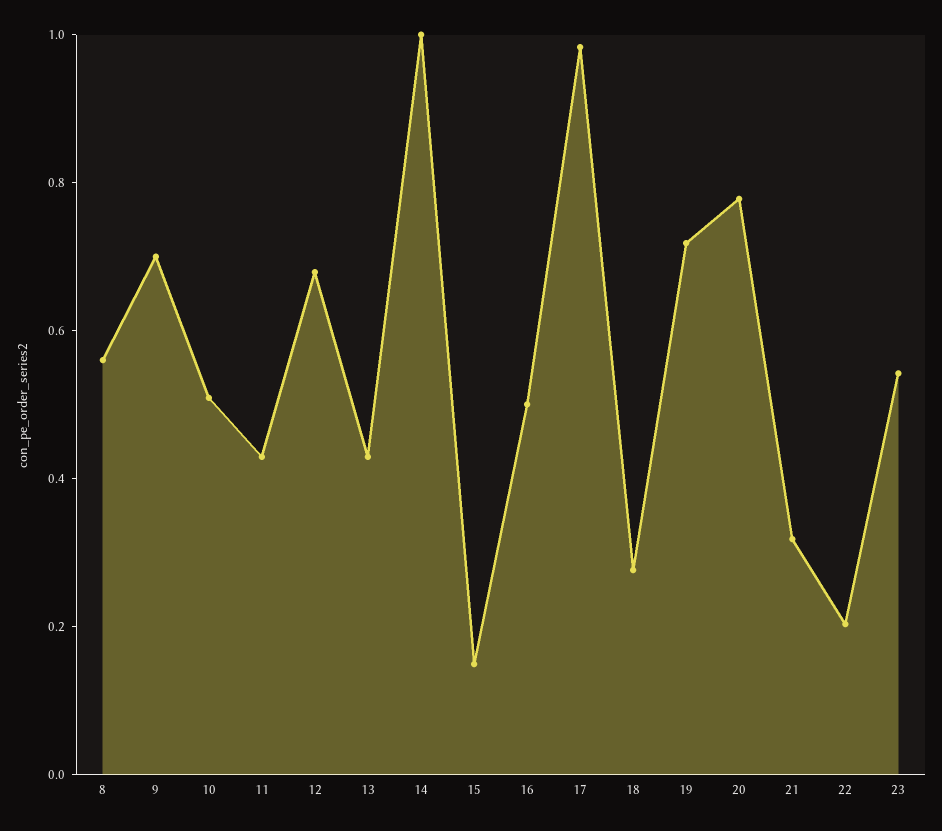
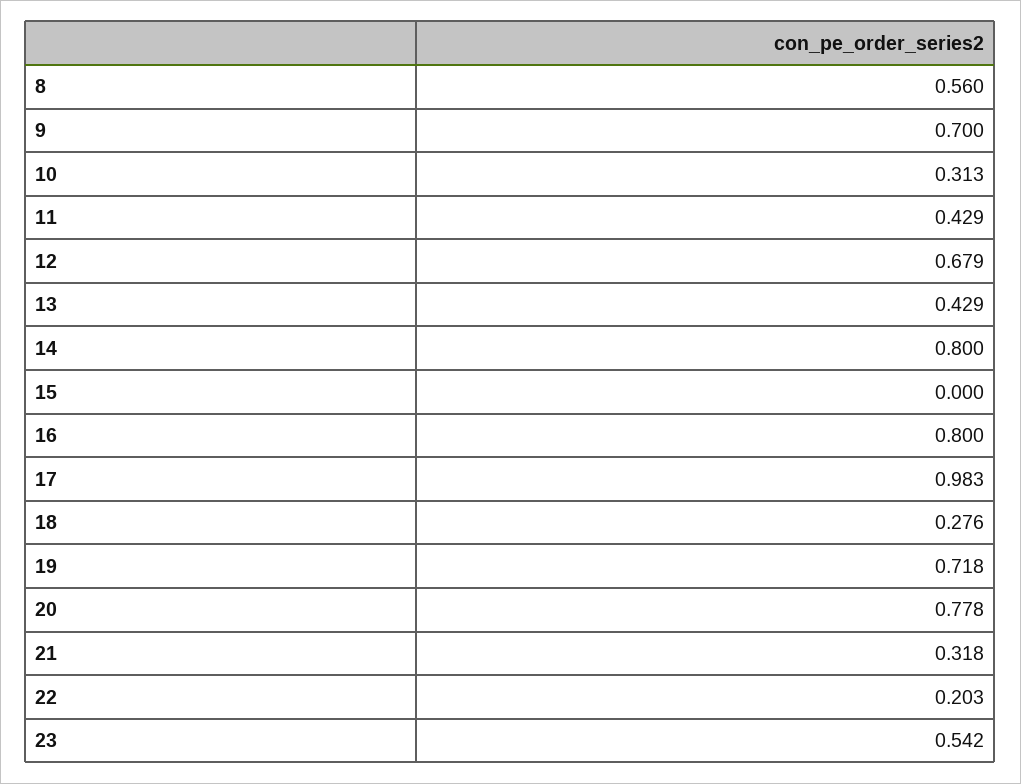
  {
    "8": 0.56,
    "9": 0.7,
-   "10": 0.5,
+   "10": 0.313,
    "11": 0.429,
    "12": 0.679,
    "13": 0.429,
-   "14": 1,
+   "14": 0.8,
-   "15": 0.15,
+   "15": 0,
-   "16": 0.5,
+   "16": 0.8,
    "17": 0.983,
    "18": 0.276,
    "19": 0.718,
    "20": 0.778,
    "21": 0.318,
    "22": 0.203,
    "23": 0.542
  }

